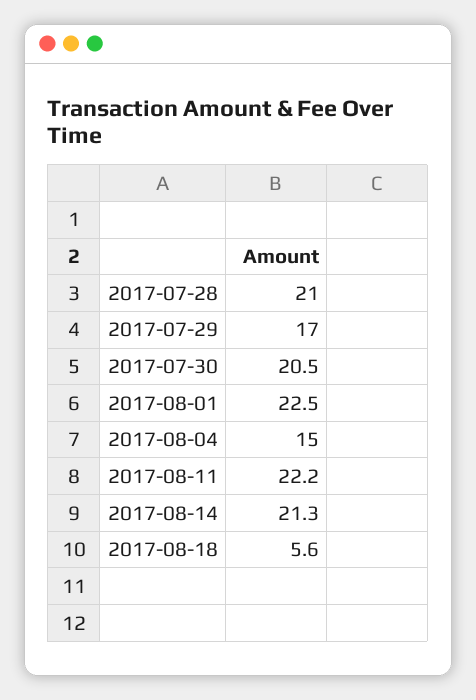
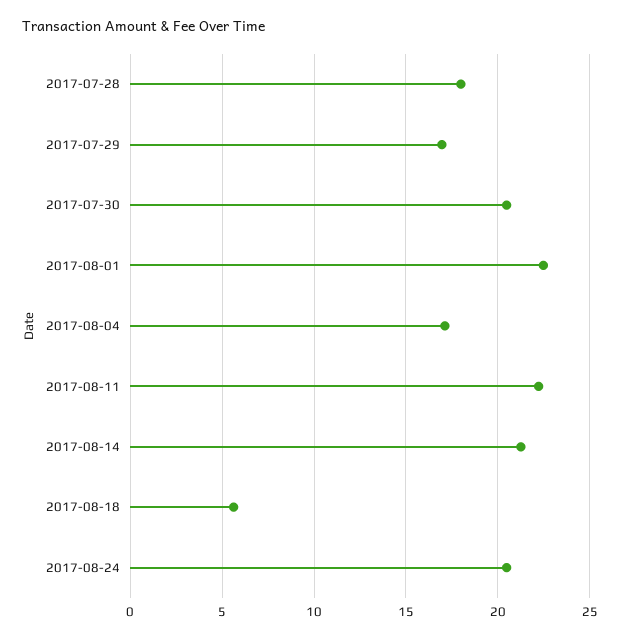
  {
-   "2017-07-28": 21,
+   "2017-07-28": 18,
    "2017-07-29": 17,
    "2017-07-30": 20.5,
    "2017-08-01": 22.5,
-   "2017-08-04": 15,
+   "2017-08-04": 17,
    "2017-08-11": 22.2,
    "2017-08-14": 21.3,
-   "2017-08-18": 5.6
+   "2017-08-18": 5.6,
+   "2017-08-24": 20.5
  }

